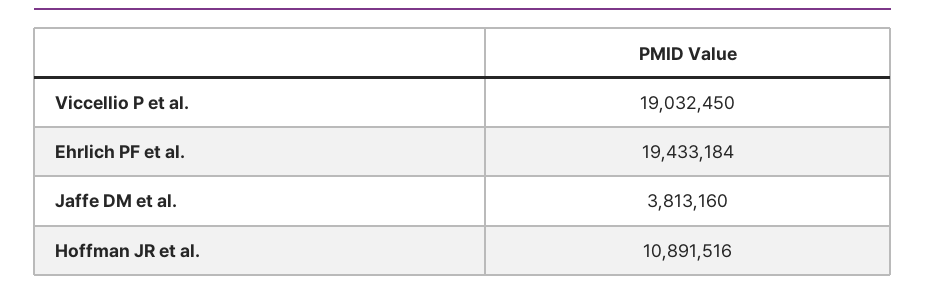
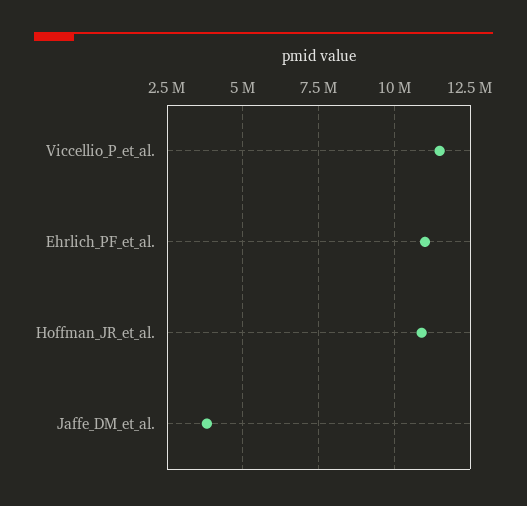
  {
-   "Viccellio P et al.": 19032450,
+   "Viccellio P et al.": 11500000,
-   "Ehrlich PF et al.": 19433184,
+   "Ehrlich PF et al.": 11000000,
    "Jaffe DM et al.": 3813160,
    "Hoffman JR et al.": 10891516
  }

